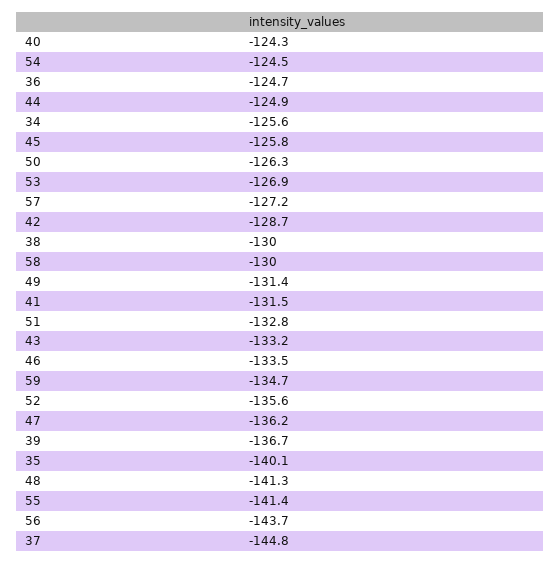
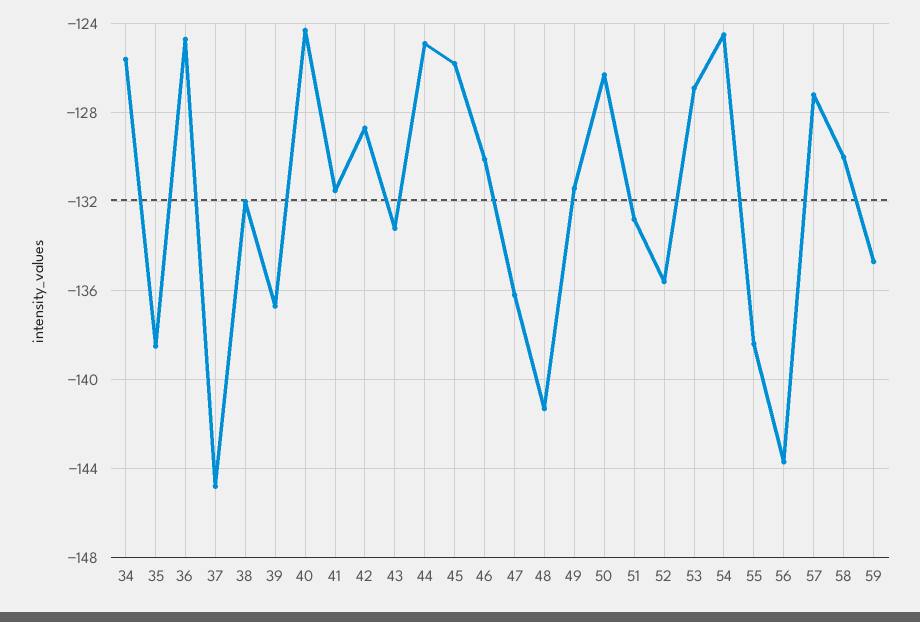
  {
    "40": -124.3,
    "54": -124.5,
    "36": -124.7,
    "44": -124.9,
    "34": -125.6,
    "45": -125.8,
    "50": -126.3,
    "53": -126.9,
    "57": -127.2,
    "42": -128.7,
-   "38": -130,
+   "38": -132,
    "58": -130,
    "49": -131.4,
    "41": -131.5,
    "51": -132.8,
    "43": -133.2,
-   "46": -133.5,
+   "46": -130,
    "59": -134.7,
    "52": -135.6,
    "47": -136.2,
    "39": -136.7,
-   "35": -140.1,
+   "35": -138.5,
    "48": -141.3,
-   "55": -141.4,
+   "55": -138.5,
    "56": -143.7,
    "37": -144.8
  }

